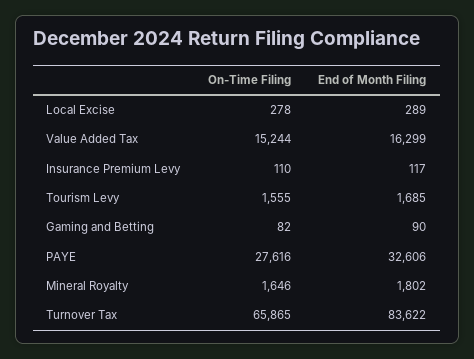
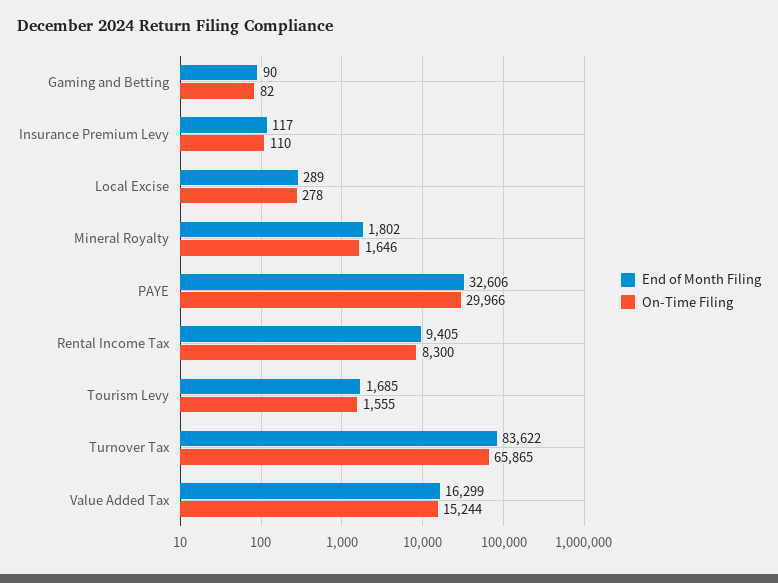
  {
    "On-Time Filing": {
      "Local Excise": 278,
      "Value Added Tax": 15244,
      "Insurance Premium Levy": 110,
      "Tourism Levy": 1555,
      "Gaming and Betting": 82,
-     "PAYE": 27616,
+     "PAYE": 29966,
      "Mineral Royalty": 1646,
-     "Turnover Tax": 65865
+     "Turnover Tax": 65865,
+     "Rental Income Tax": 8300
    },
    "End of Month Filing": {
      "Local Excise": 289,
      "Value Added Tax": 16299,
      "Insurance Premium Levy": 117,
      "Tourism Levy": 1685,
      "Gaming and Betting": 90,
      "PAYE": 32606,
      "Mineral Royalty": 1802,
-     "Turnover Tax": 83622
+     "Turnover Tax": 83622,
+     "Rental Income Tax": 9405
    }
  }

